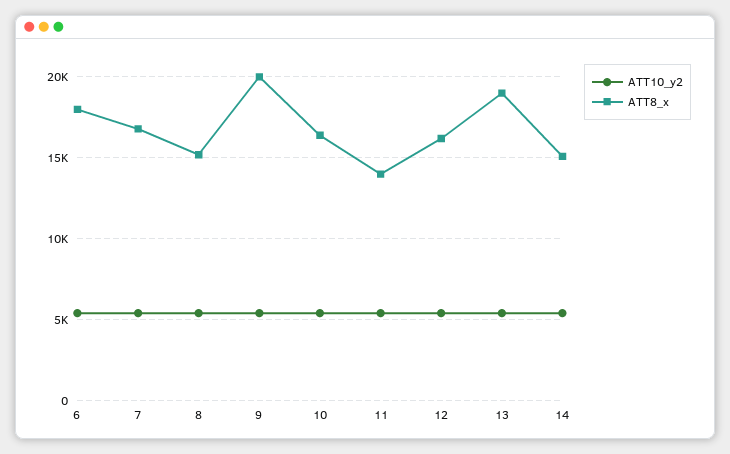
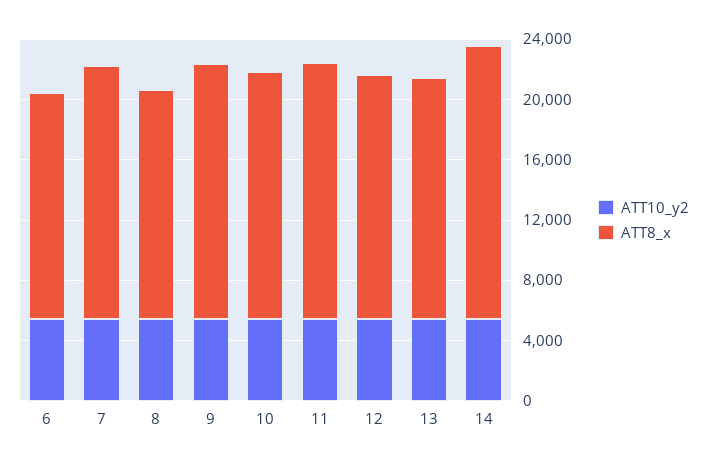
  {
    "ATT10_y2": {
      "6": 5500,
      "7": 5500,
      "8": 5500,
      "9": 5500,
      "10": 5500,
      "11": 5500,
      "12": 5500,
      "13": 5500,
      "14": 5500
    },
    "ATT8_x": {
-     "6": 18000,
+     "6": 15000,
      "7": 17000,
      "8": 15000,
-     "9": 20000,
+     "9": 17000,
      "10": 16500,
-     "11": 14000,
+     "11": 17000,
      "12": 16000,
-     "13": 19000,
+     "13": 16000,
-     "14": 15000
+     "14": 18000
    }
  }

